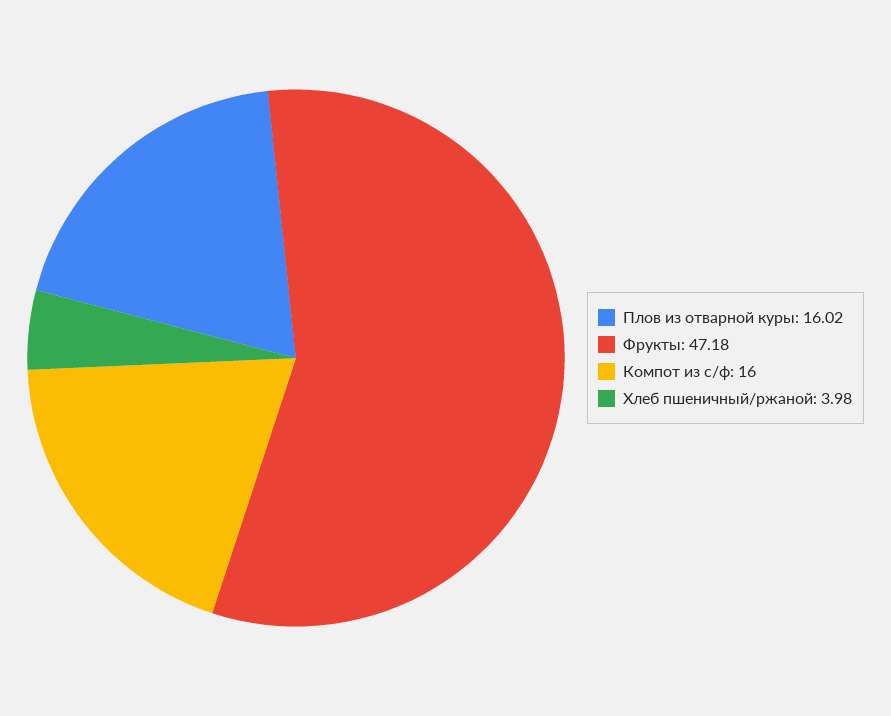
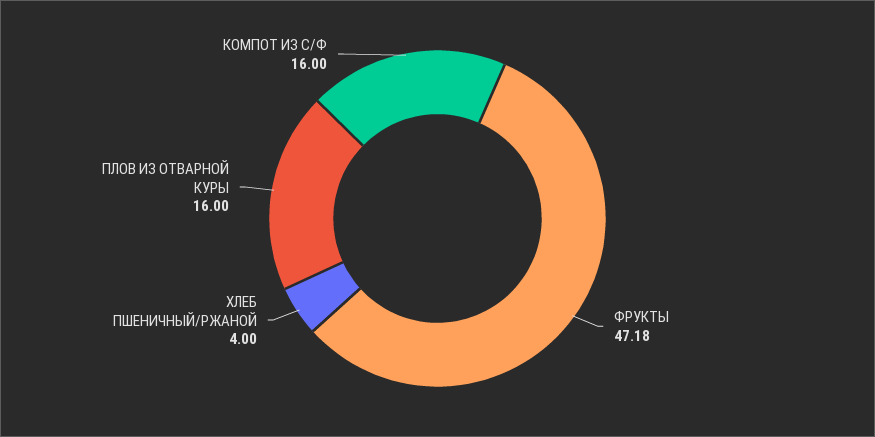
  {
-   "Плов из отварной куры": 16.02,
+   "Плов из отварной куры": 16,
    "Фрукты": 47.18,
    "Компот из с/ф": 16,
-   "Хлеб пшеничный/ржаной": 3.98
+   "Хлеб пшеничный/ржаной": 4
  }

